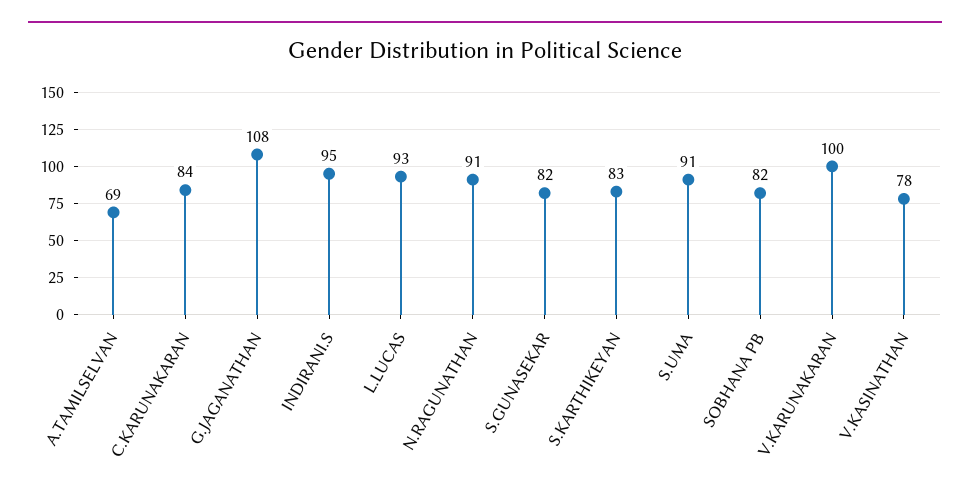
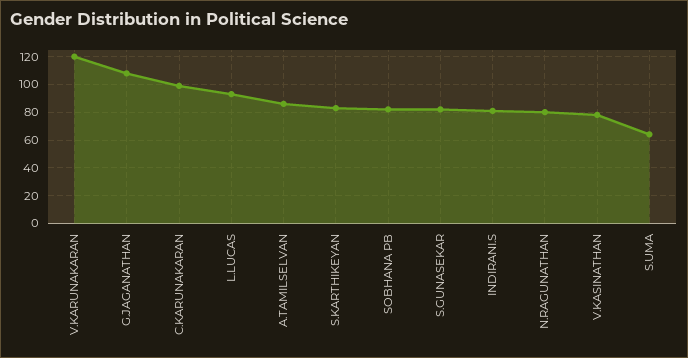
  {
-   "A.TAMILSELVAN": 69,
+   "A.TAMILSELVAN": 85,
-   "C.KARUNAKARAN": 84,
+   "C.KARUNAKARAN": 100,
    "G.JAGANATHAN": 108,
-   "INDIRANI.S": 95,
+   "INDIRANI.S": 80,
    "L.LUCAS": 93,
-   "N.RAGUNATHAN": 91,
+   "N.RAGUNATHAN": 80,
    "S.GUNASEKAR": 82,
    "S.KARTHIKEYAN": 83,
-   "S.UMA": 91,
+   "S.UMA": 65,
    "SOBHANA PB": 82,
-   "V.KARUNAKARAN": 100,
+   "V.KARUNAKARAN": 120,
    "V.KASINATHAN": 78
  }

